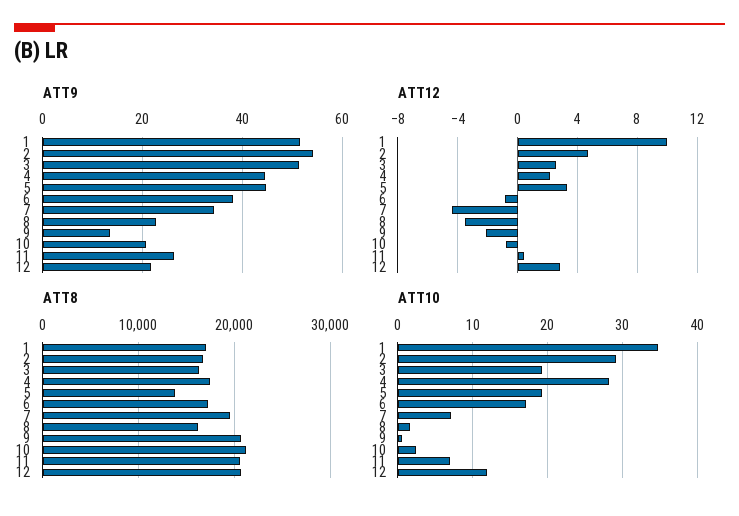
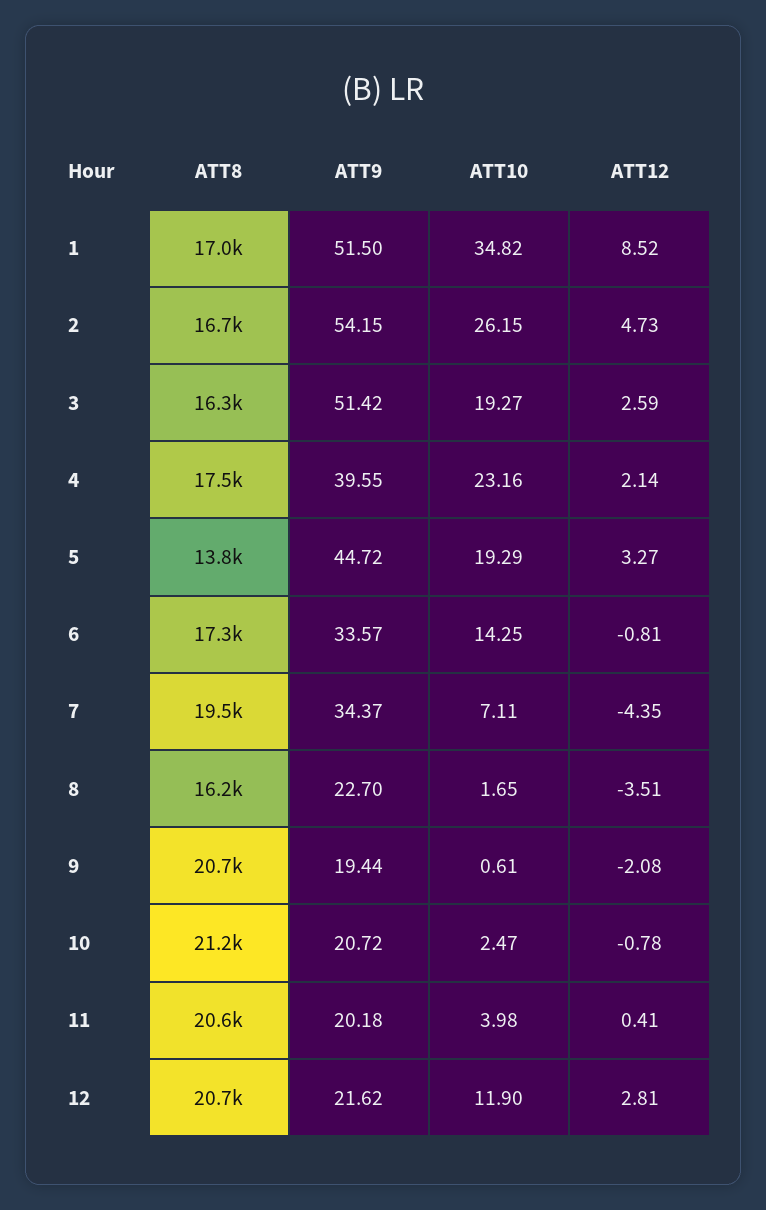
  {
    "ATT9": {
      "1": 51.5,
      "2": 54.15,
      "3": 51.42,
-     "4": 44,
+     "4": 39.55,
      "5": 44.72,
-     "6": 38,
+     "6": 33.57,
      "7": 34.37,
      "8": 22.7,
-     "9": 14,
+     "9": 19.44,
      "10": 20.72,
-     "11": 26,
+     "11": 20.18,
      "12": 21.62
    },
    "ATT12": {
-     "1": 10,
+     "1": 8.52,
      "2": 4.73,
      "3": 2.59,
      "4": 2.14,
      "5": 3.27,
      "6": -0.81,
      "7": -4.35,
      "8": -3.51,
      "9": -2.08,
      "10": -0.78,
      "11": 0.41,
      "12": 2.81
    },
    "ATT8": {
      "1": 17000,
      "2": 16700,
      "3": 16300,
      "4": 17500,
      "5": 13800,
      "6": 17300,
      "7": 19500,
      "8": 16200,
      "9": 20700,
      "10": 21200,
      "11": 20600,
      "12": 20700
    },
    "ATT10": {
      "1": 34.82,
-     "2": 29,
+     "2": 26.15,
      "3": 19.27,
-     "4": 28,
+     "4": 23.16,
      "5": 19.29,
-     "6": 17,
+     "6": 14.25,
      "7": 7.11,
      "8": 1.65,
      "9": 0.61,
      "10": 2.47,
-     "11": 7,
+     "11": 3.98,
      "12": 11.9
    }
  }

